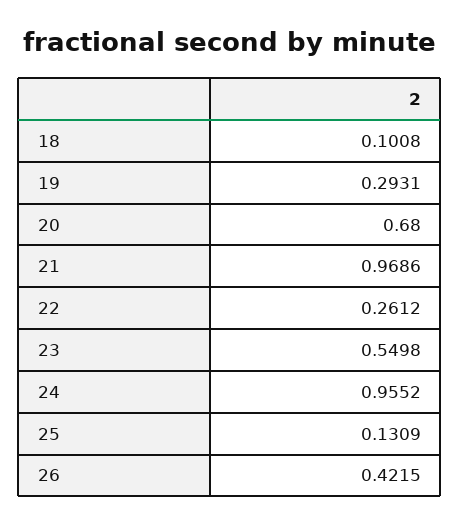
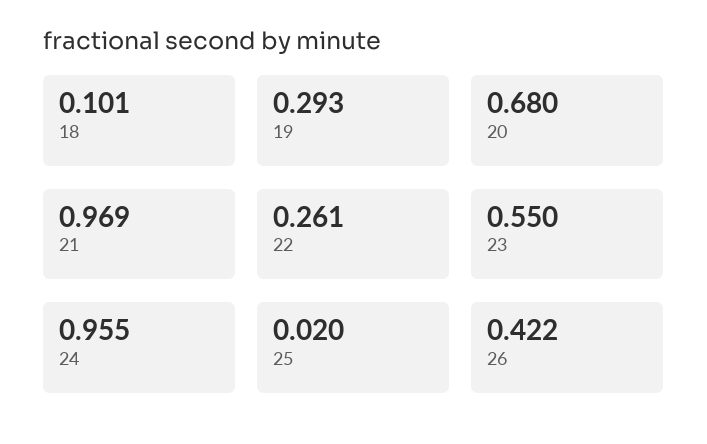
  {
    "18": 0.1008,
    "19": 0.2931,
    "20": 0.68,
    "21": 0.9686,
    "22": 0.2612,
    "23": 0.5498,
    "24": 0.9552,
-   "25": 0.1309,
+   "25": 0.02,
    "26": 0.4215
  }

